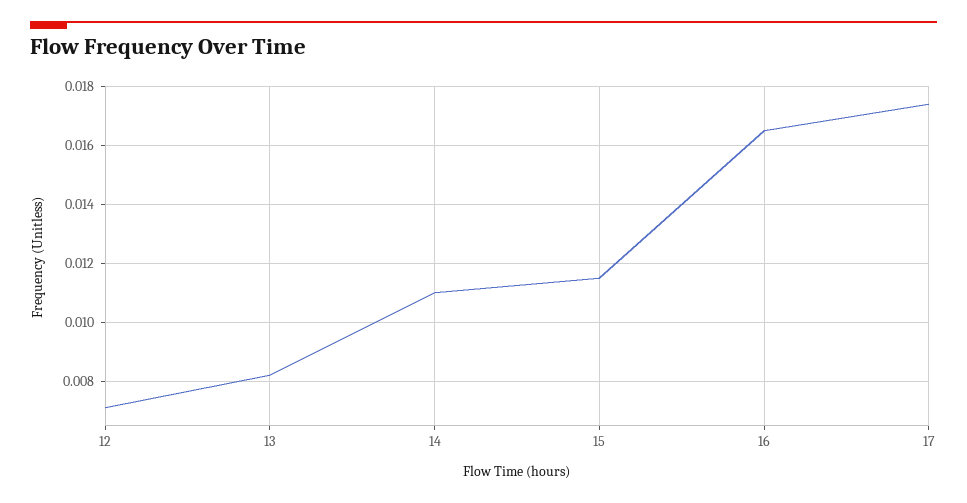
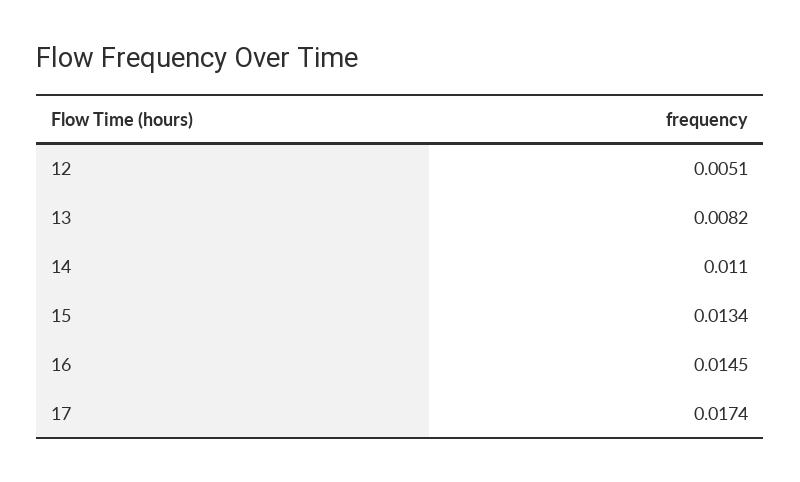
  {
-   "12": 0.007,
+   "12": 0.0051,
    "13": 0.0082,
    "14": 0.011,
-   "15": 0.0115,
+   "15": 0.0134,
-   "16": 0.0165,
+   "16": 0.0145,
    "17": 0.0174
  }

